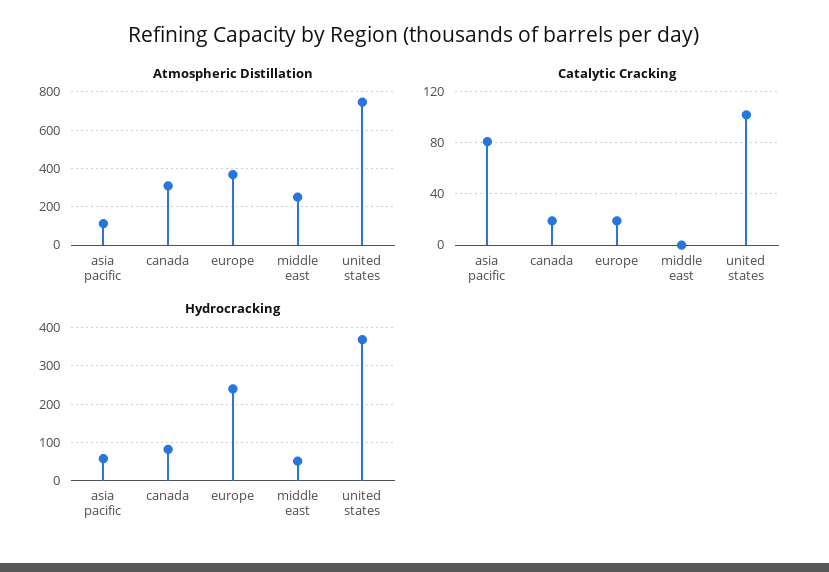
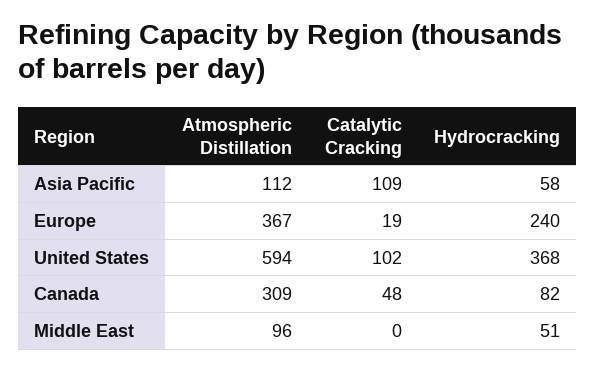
  {
    "Atmospheric Distillation": {
      "asia pacific": 112,
      "canada": 309,
      "europe": 367,
-     "middle east": 250,
+     "middle east": 96,
-     "united states": 750
+     "united states": 594
    },
    "Catalytic Cracking": {
-     "asia pacific": 80,
+     "asia pacific": 109,
-     "canada": 20,
+     "canada": 48,
      "europe": 19,
      "middle east": 0,
      "united states": 102
    },
    "Hydrocracking": {
      "asia pacific": 58,
      "canada": 82,
      "europe": 240,
      "middle east": 51,
      "united states": 368
    }
  }

